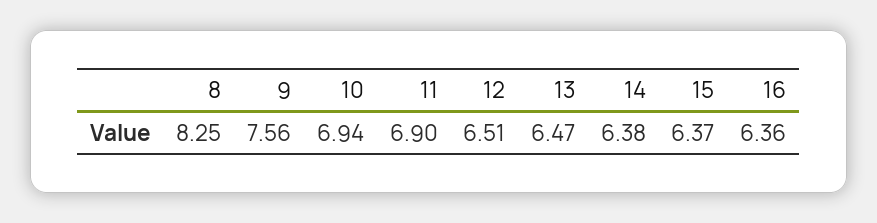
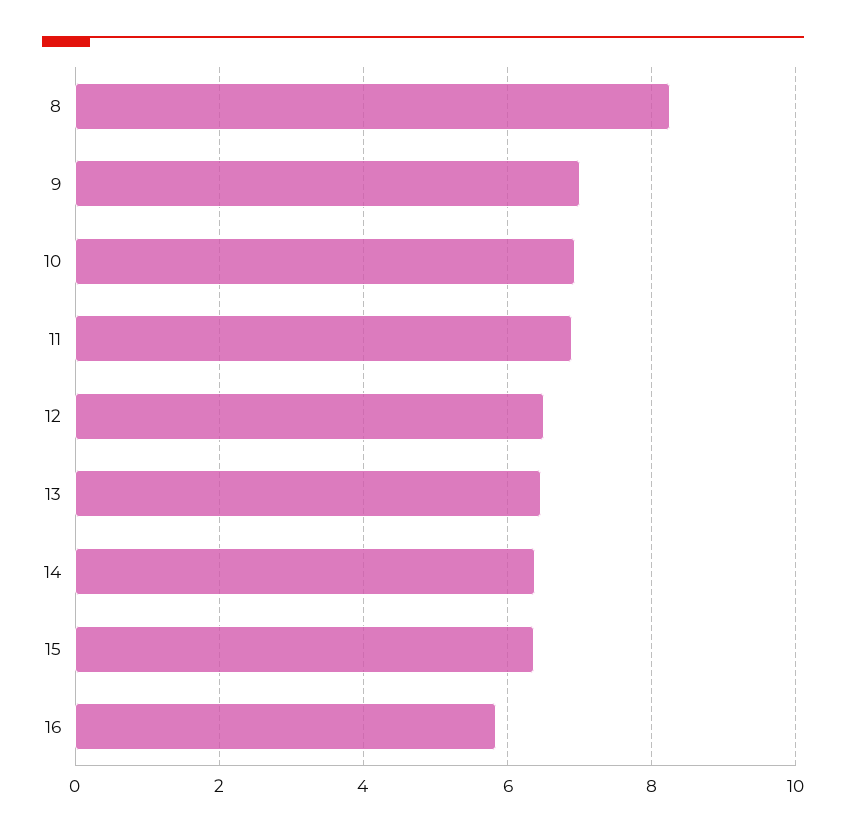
  {
    "8": 8.25,
-   "9": 7.56,
+   "9": 7,
    "10": 6.94,
    "11": 6.9,
    "12": 6.51,
    "13": 6.47,
    "14": 6.38,
    "15": 6.37,
-   "16": 6.36
+   "16": 5.8
  }

